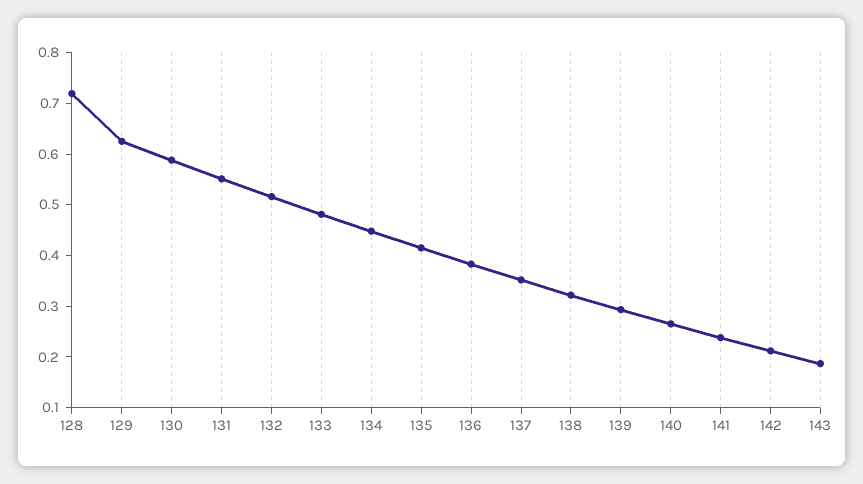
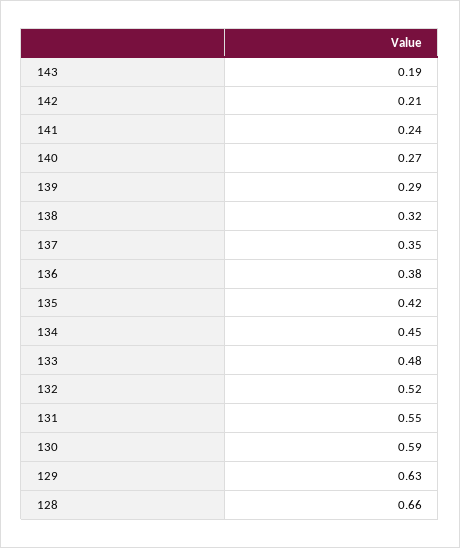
  {
-   "128": 0.72,
+   "128": 0.66,
    "129": 0.63,
    "130": 0.59,
    "131": 0.55,
    "132": 0.52,
    "133": 0.48,
    "134": 0.45,
    "135": 0.42,
    "136": 0.38,
    "137": 0.35,
    "138": 0.32,
    "139": 0.29,
    "140": 0.27,
    "141": 0.24,
    "142": 0.21,
    "143": 0.19
  }

